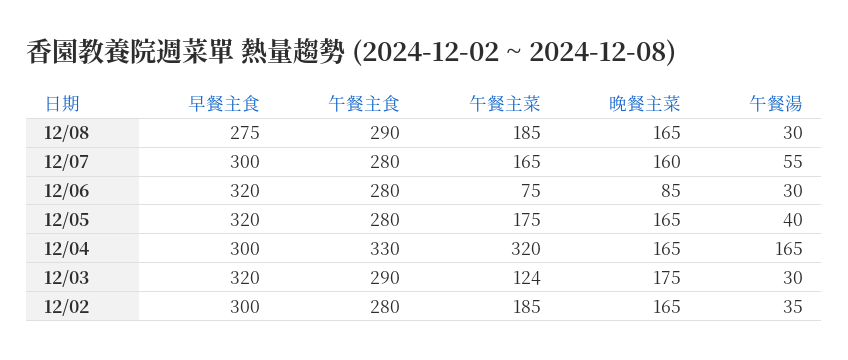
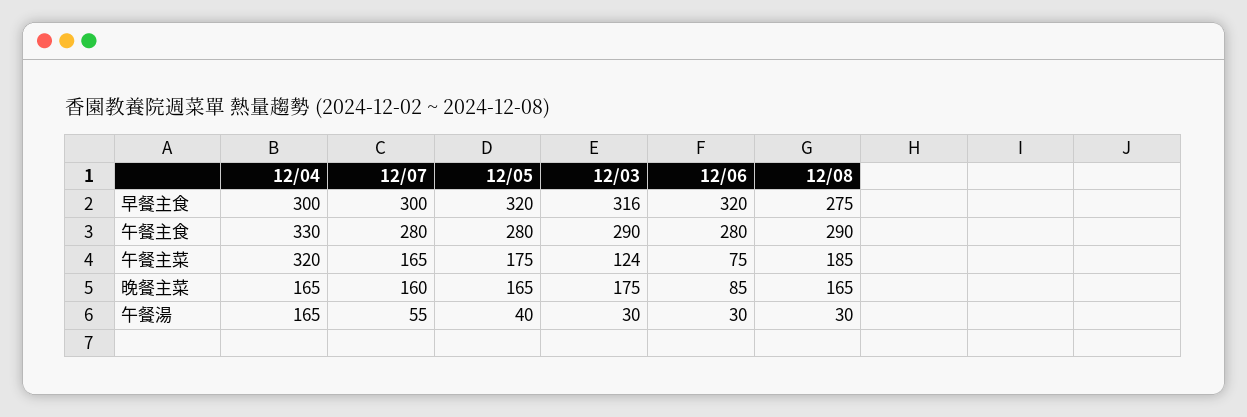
  {
    "早餐主食": {
      "12/08": 275,
      "12/07": 300,
      "12/06": 320,
      "12/05": 320,
      "12/04": 300,
-     "12/03": 320,
+     "12/03": 316
-     "12/02": 300
    },
    "午餐主食": {
      "12/08": 290,
      "12/07": 280,
      "12/06": 280,
      "12/05": 280,
      "12/04": 330,
-     "12/03": 290,
+     "12/03": 290
-     "12/02": 280
    },
    "午餐主菜": {
      "12/08": 185,
      "12/07": 165,
      "12/06": 75,
      "12/05": 175,
      "12/04": 320,
-     "12/03": 124,
+     "12/03": 124
-     "12/02": 185
    },
    "晚餐主菜": {
      "12/08": 165,
      "12/07": 160,
      "12/06": 85,
      "12/05": 165,
      "12/04": 165,
-     "12/03": 175,
+     "12/03": 175
-     "12/02": 165
    },
    "午餐湯": {
      "12/08": 30,
      "12/07": 55,
      "12/06": 30,
      "12/05": 40,
      "12/04": 165,
-     "12/03": 30,
+     "12/03": 30
-     "12/02": 35
    }
  }

